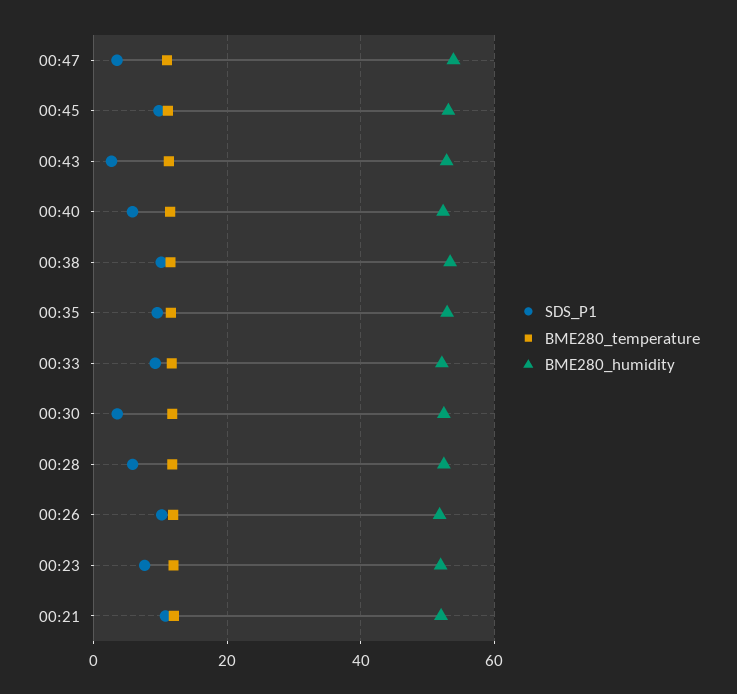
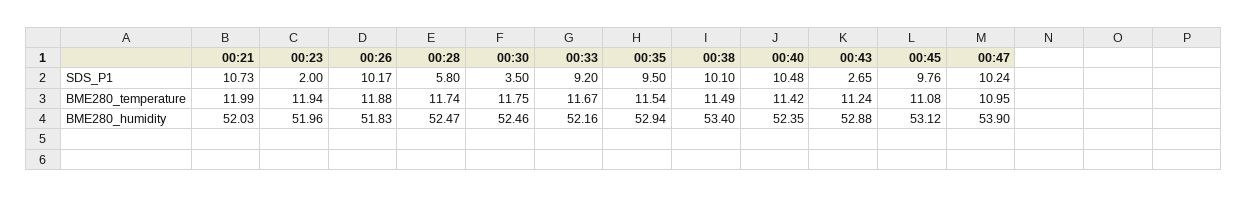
  {
    "SDS_P1": {
-     "00:47": 4,
+     "00:47": 10.24,
      "00:45": 9.76,
      "00:43": 2.65,
-     "00:40": 6,
+     "00:40": 10.48,
      "00:38": 10.1,
      "00:35": 9.5,
      "00:33": 9.2,
      "00:30": 3.5,
      "00:28": 5.8,
      "00:26": 10.17,
-     "00:23": 8,
+     "00:23": 2,
      "00:21": 10.73
    },
    "BME280_temperature": {
      "00:47": 10.95,
      "00:45": 11.08,
      "00:43": 11.24,
      "00:40": 11.42,
      "00:38": 11.49,
      "00:35": 11.54,
      "00:33": 11.67,
      "00:30": 11.75,
      "00:28": 11.74,
      "00:26": 11.88,
      "00:23": 11.94,
      "00:21": 11.99
    },
    "BME280_humidity": {
      "00:47": 53.9,
      "00:45": 53.12,
      "00:43": 52.88,
      "00:40": 52.35,
      "00:38": 53.4,
      "00:35": 52.94,
      "00:33": 52.16,
      "00:30": 52.46,
      "00:28": 52.47,
      "00:26": 51.83,
      "00:23": 51.96,
      "00:21": 52.03
    }
  }

